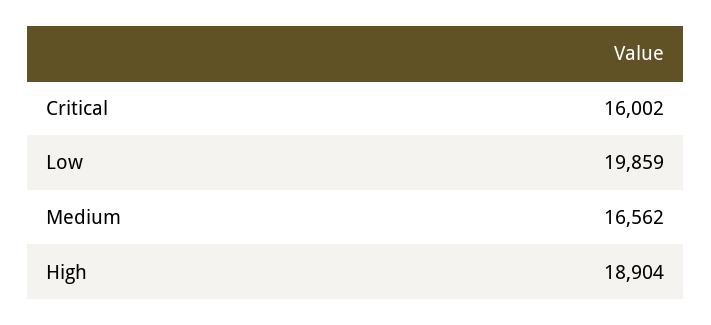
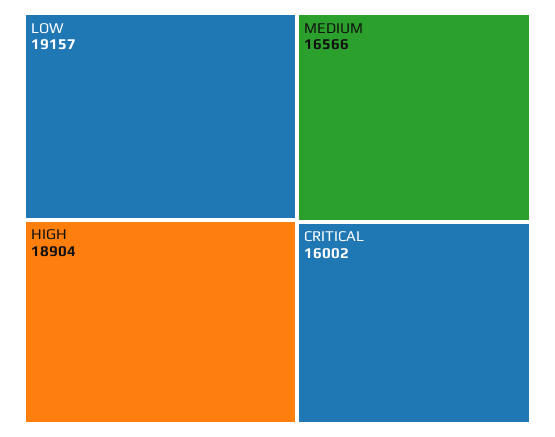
  {
    "Critical": 16002,
-   "Low": 19859,
+   "Low": 19157,
-   "Medium": 16562,
+   "Medium": 16566,
    "High": 18904
  }

